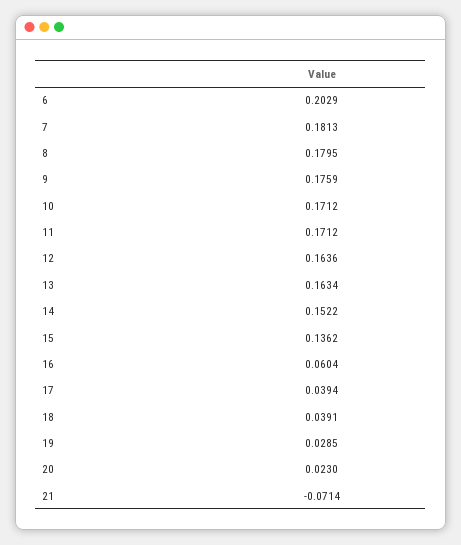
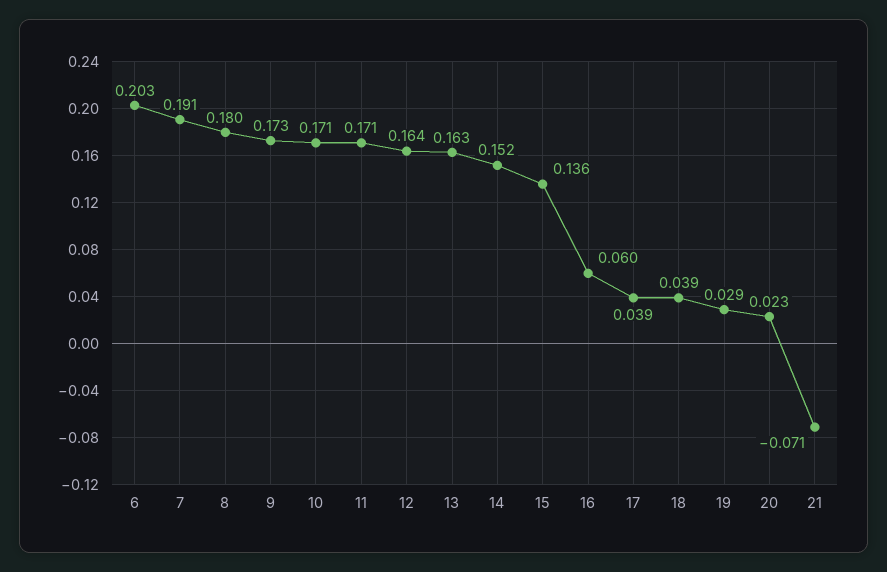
  {
    "6": 0.2029,
-   "7": 0.1813,
+   "7": 0.191,
    "8": 0.1795,
-   "9": 0.1759,
+   "9": 0.173,
    "10": 0.1712,
    "11": 0.1712,
    "12": 0.1636,
    "13": 0.1634,
    "14": 0.1522,
    "15": 0.1362,
    "16": 0.0604,
    "17": 0.0394,
    "18": 0.0391,
    "19": 0.0285,
    "20": 0.023,
    "21": -0.0714
  }

